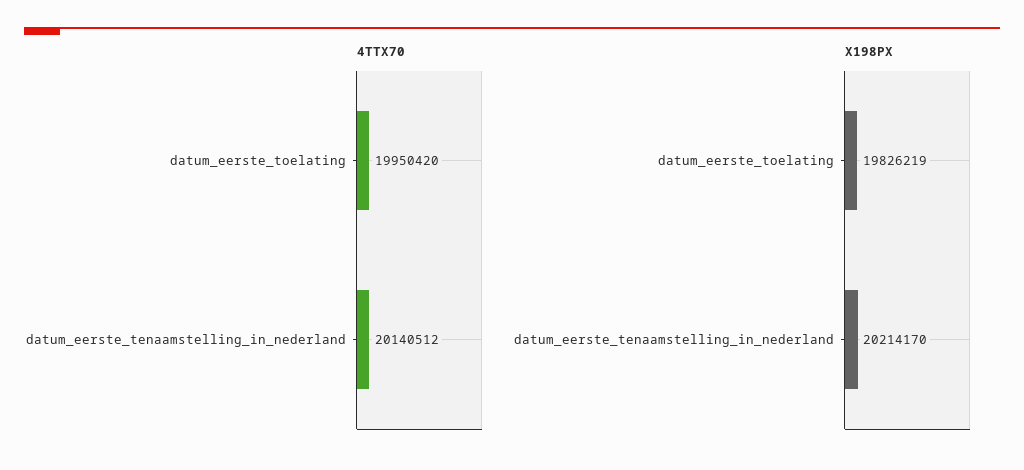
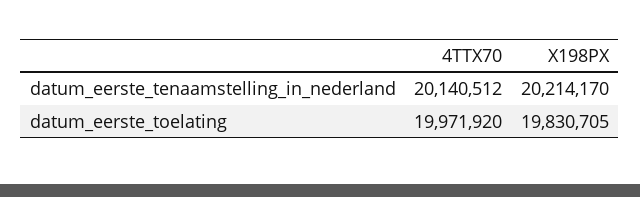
  {
    "4TTX70": {
-     "datum_eerste_toelating": 19950420,
+     "datum_eerste_toelating": 19971920,
      "datum_eerste_tenaamstelling_in_nederland": 20140512
    },
    "X198PX": {
-     "datum_eerste_toelating": 19826219,
+     "datum_eerste_toelating": 19830705,
      "datum_eerste_tenaamstelling_in_nederland": 20214170
    }
  }

